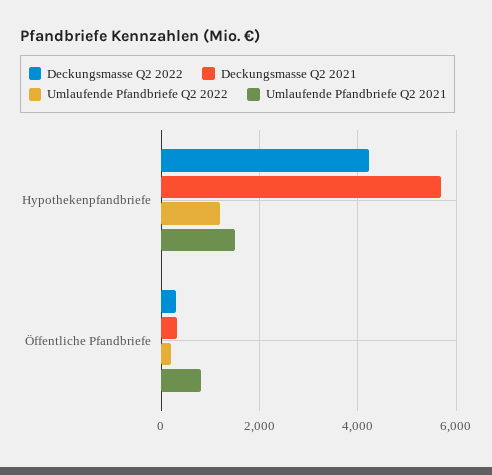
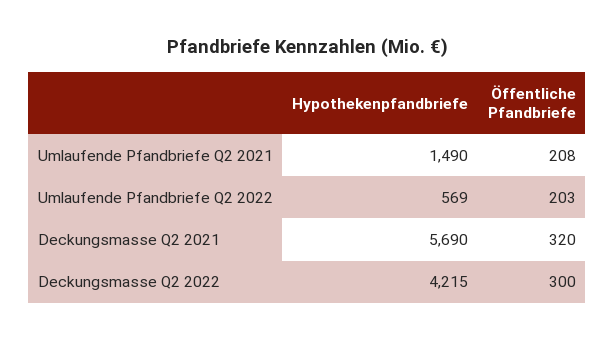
  {
    "Deckungsmasse Q2 2022": {
      "Hypothekenpfandbriefe": 4215,
      "Öffentliche Pfandbriefe": 300
    },
    "Deckungsmasse Q2 2021": {
      "Hypothekenpfandbriefe": 5690,
      "Öffentliche Pfandbriefe": 320
    },
    "Umlaufende Pfandbriefe Q2 2022": {
-     "Hypothekenpfandbriefe": 1200,
+     "Hypothekenpfandbriefe": 569,
      "Öffentliche Pfandbriefe": 203
    },
    "Umlaufende Pfandbriefe Q2 2021": {
      "Hypothekenpfandbriefe": 1490,
-     "Öffentliche Pfandbriefe": 800
+     "Öffentliche Pfandbriefe": 208
    }
  }

